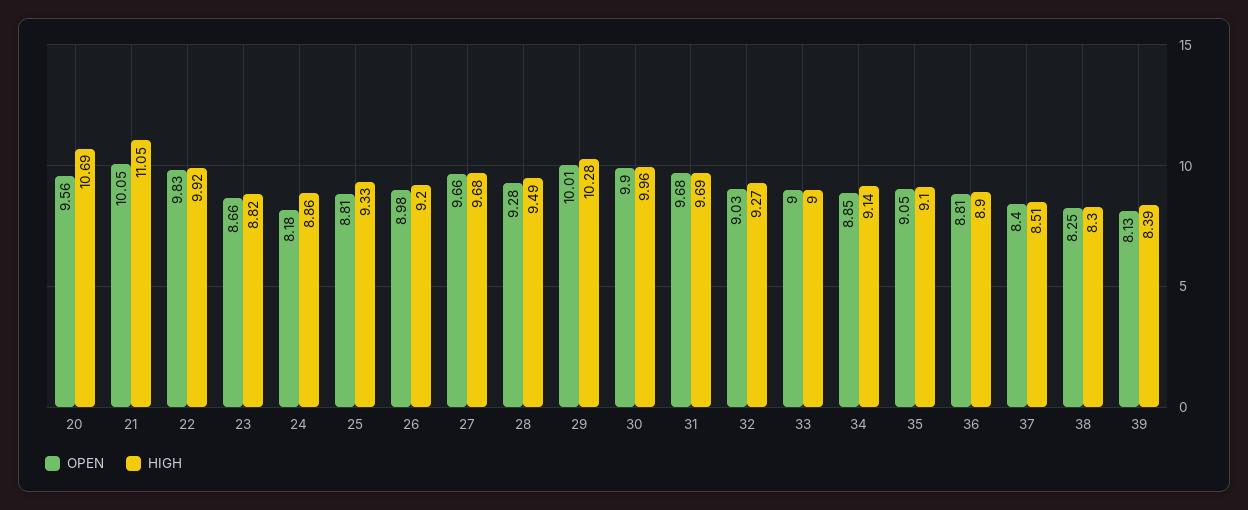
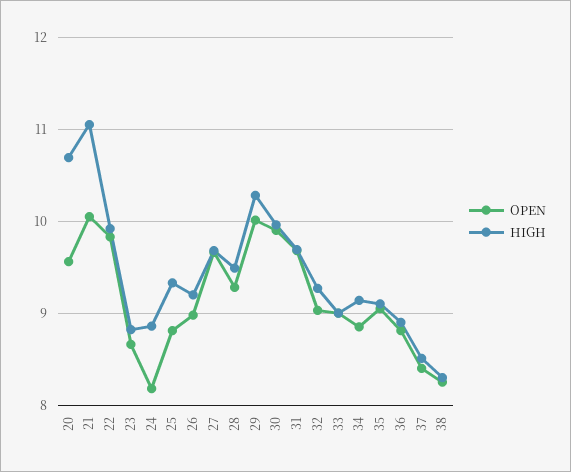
  {
    "OPEN": {
      "20": 9.56,
      "21": 10.05,
      "22": 9.83,
      "23": 8.66,
      "24": 8.18,
      "25": 8.81,
      "26": 8.98,
      "27": 9.66,
      "28": 9.28,
      "29": 10.01,
      "30": 9.9,
      "31": 9.68,
      "32": 9.03,
      "33": 9,
      "34": 8.85,
      "35": 9.05,
      "36": 8.81,
      "37": 8.4,
-     "38": 8.25,
+     "38": 8.25
-     "39": 8.13
    },
    "HIGH": {
      "20": 10.69,
      "21": 11.05,
      "22": 9.92,
      "23": 8.82,
      "24": 8.86,
      "25": 9.33,
      "26": 9.2,
      "27": 9.68,
      "28": 9.49,
      "29": 10.28,
      "30": 9.96,
      "31": 9.69,
      "32": 9.27,
      "33": 9,
      "34": 9.14,
      "35": 9.1,
      "36": 8.9,
      "37": 8.51,
-     "38": 8.3,
+     "38": 8.3
-     "39": 8.39
    }
  }

